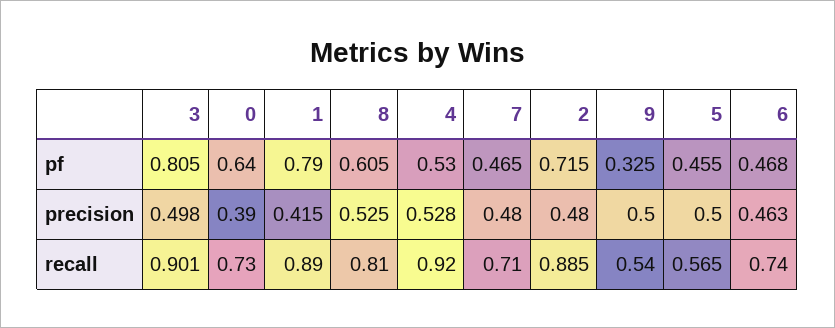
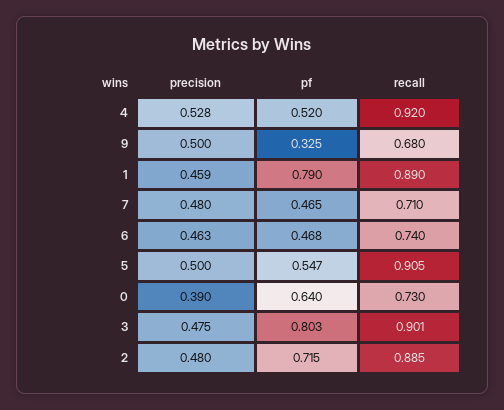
  {
    "3": {
-     "pf": 0.805,
+     "pf": 0.803,
-     "precision": 0.498,
+     "precision": 0.475,
      "recall": 0.901
    },
    "0": {
      "pf": 0.64,
      "precision": 0.39,
      "recall": 0.73
    },
    "1": {
      "pf": 0.79,
-     "precision": 0.415,
+     "precision": 0.459,
      "recall": 0.89
    },
-   "8": {
-     "pf": 0.605,
-     "precision": 0.525,
-     "recall": 0.81
-   },
    "4": {
-     "pf": 0.53,
+     "pf": 0.52,
      "precision": 0.528,
      "recall": 0.92
    },
    "7": {
      "pf": 0.465,
      "precision": 0.48,
      "recall": 0.71
    },
    "2": {
      "pf": 0.715,
      "precision": 0.48,
      "recall": 0.885
    },
    "9": {
      "pf": 0.325,
      "precision": 0.5,
-     "recall": 0.54
+     "recall": 0.68
    },
    "5": {
-     "pf": 0.455,
+     "pf": 0.547,
      "precision": 0.5,
-     "recall": 0.565
+     "recall": 0.905
    },
    "6": {
      "pf": 0.468,
      "precision": 0.463,
      "recall": 0.74
    }
  }

